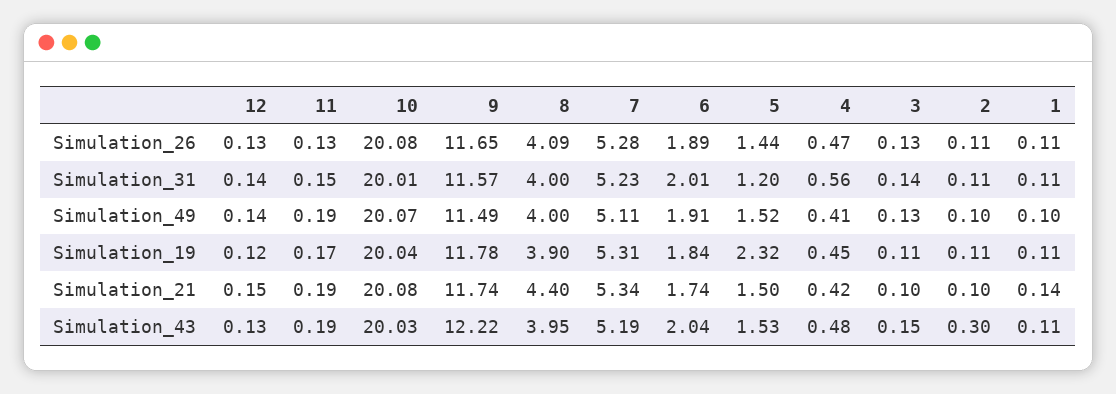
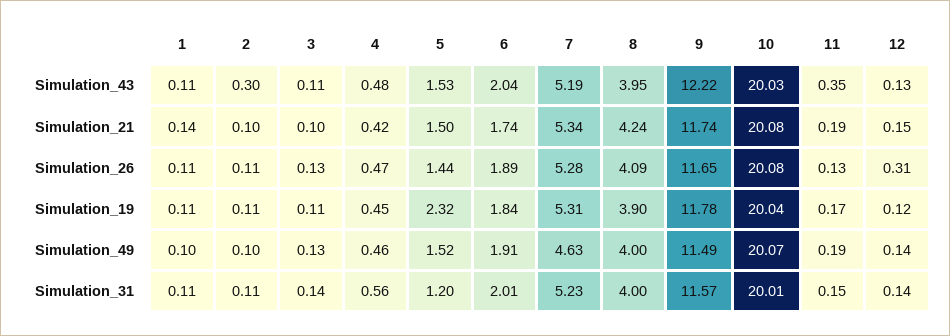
  {
    "12": {
-     "Simulation_26": 0.13,
+     "Simulation_26": 0.31,
      "Simulation_31": 0.14,
      "Simulation_49": 0.14,
      "Simulation_19": 0.12,
      "Simulation_21": 0.15,
      "Simulation_43": 0.13
    },
    "11": {
      "Simulation_26": 0.13,
      "Simulation_31": 0.15,
      "Simulation_49": 0.19,
      "Simulation_19": 0.17,
      "Simulation_21": 0.19,
-     "Simulation_43": 0.19
+     "Simulation_43": 0.35
    },
    "10": {
      "Simulation_26": 20.08,
      "Simulation_31": 20.01,
      "Simulation_49": 20.07,
      "Simulation_19": 20.04,
      "Simulation_21": 20.08,
      "Simulation_43": 20.03
    },
    "9": {
      "Simulation_26": 11.65,
      "Simulation_31": 11.57,
      "Simulation_49": 11.49,
      "Simulation_19": 11.78,
      "Simulation_21": 11.74,
      "Simulation_43": 12.22
    },
    "8": {
      "Simulation_26": 4.09,
      "Simulation_31": 4,
      "Simulation_49": 4,
      "Simulation_19": 3.9,
-     "Simulation_21": 4.4,
+     "Simulation_21": 4.24,
      "Simulation_43": 3.95
    },
    "7": {
      "Simulation_26": 5.28,
      "Simulation_31": 5.23,
-     "Simulation_49": 5.11,
+     "Simulation_49": 4.63,
      "Simulation_19": 5.31,
      "Simulation_21": 5.34,
      "Simulation_43": 5.19
    },
    "6": {
      "Simulation_26": 1.89,
      "Simulation_31": 2.01,
      "Simulation_49": 1.91,
      "Simulation_19": 1.84,
      "Simulation_21": 1.74,
      "Simulation_43": 2.04
    },
    "5": {
      "Simulation_26": 1.44,
      "Simulation_31": 1.2,
      "Simulation_49": 1.52,
      "Simulation_19": 2.32,
      "Simulation_21": 1.5,
      "Simulation_43": 1.53
    },
    "4": {
      "Simulation_26": 0.47,
      "Simulation_31": 0.56,
-     "Simulation_49": 0.41,
+     "Simulation_49": 0.46,
      "Simulation_19": 0.45,
      "Simulation_21": 0.42,
      "Simulation_43": 0.48
    },
    "3": {
      "Simulation_26": 0.13,
      "Simulation_31": 0.14,
      "Simulation_49": 0.13,
      "Simulation_19": 0.11,
      "Simulation_21": 0.1,
-     "Simulation_43": 0.15
+     "Simulation_43": 0.11
    },
    "2": {
      "Simulation_26": 0.11,
      "Simulation_31": 0.11,
      "Simulation_49": 0.1,
      "Simulation_19": 0.11,
      "Simulation_21": 0.1,
      "Simulation_43": 0.3
    },
    "1": {
      "Simulation_26": 0.11,
      "Simulation_31": 0.11,
      "Simulation_49": 0.1,
      "Simulation_19": 0.11,
      "Simulation_21": 0.14,
      "Simulation_43": 0.11
    }
  }

